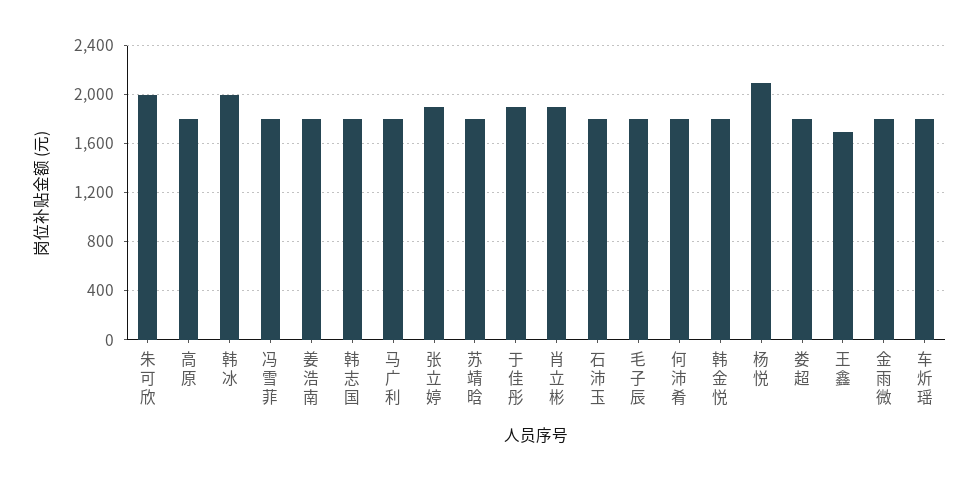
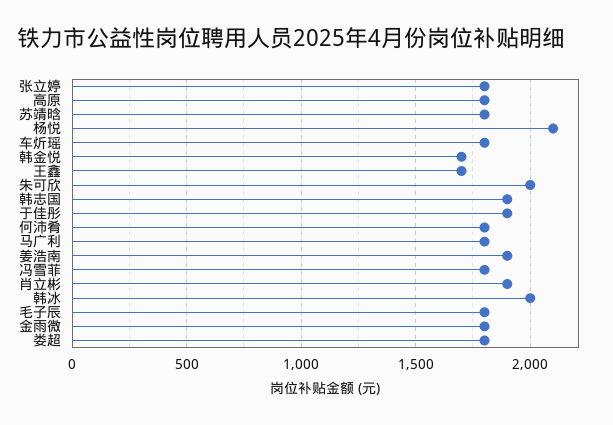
  {
    "朱可欣": 2000,
    "高原": 1800,
    "韩冰": 2000,
    "冯雪菲": 1800,
-   "姜浩南": 1800,
+   "姜浩南": 1900,
-   "韩志国": 1800,
+   "韩志国": 1900,
    "马广利": 1800,
-   "张立婷": 1900,
+   "张立婷": 1800,
    "苏靖晗": 1800,
    "于佳彤": 1900,
    "肖立彬": 1900,
-   "石沛玉": 1800,
    "毛子辰": 1800,
    "何沛肴": 1800,
-   "韩金悦": 1800,
+   "韩金悦": 1700,
    "杨悦": 2100,
    "娄超": 1800,
    "王鑫": 1700,
    "金雨微": 1800,
    "车炘瑶": 1800
  }

